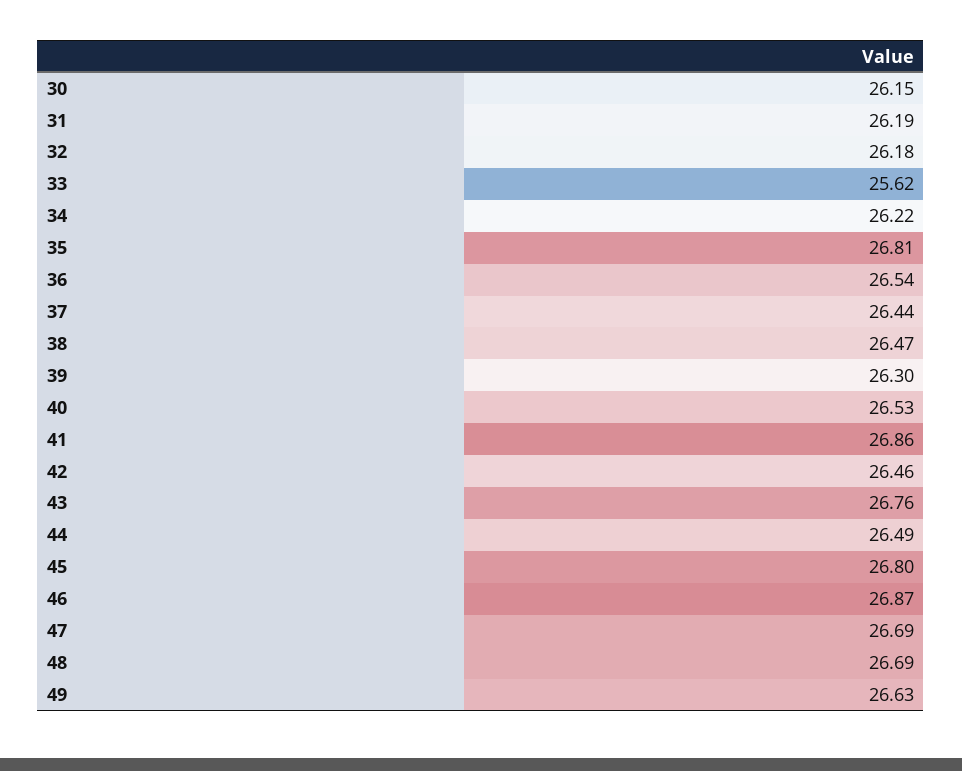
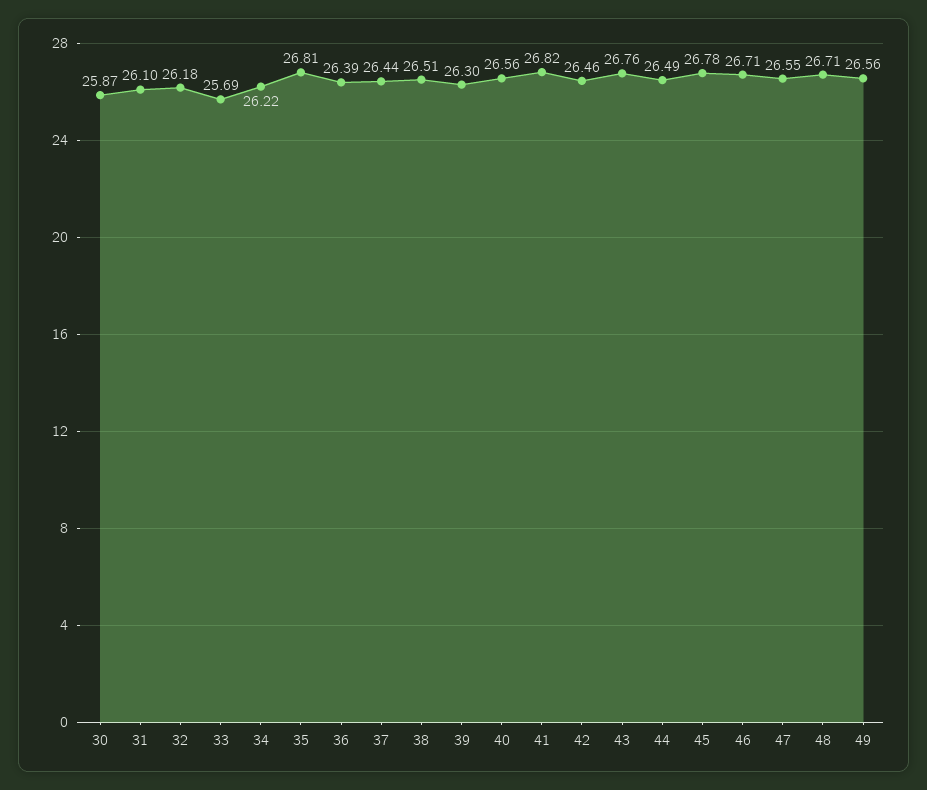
  {
-   "30": 26.15,
+   "30": 25.87,
-   "31": 26.19,
+   "31": 26.1,
    "32": 26.18,
-   "33": 25.62,
+   "33": 25.69,
    "34": 26.22,
    "35": 26.81,
-   "36": 26.54,
+   "36": 26.39,
    "37": 26.44,
-   "38": 26.47,
+   "38": 26.51,
    "39": 26.3,
-   "40": 26.53,
+   "40": 26.56,
-   "41": 26.86,
+   "41": 26.82,
    "42": 26.46,
    "43": 26.76,
    "44": 26.49,
-   "45": 26.8,
+   "45": 26.78,
-   "46": 26.87,
+   "46": 26.71,
-   "47": 26.69,
+   "47": 26.55,
-   "48": 26.69,
+   "48": 26.71,
-   "49": 26.63
+   "49": 26.56
  }

